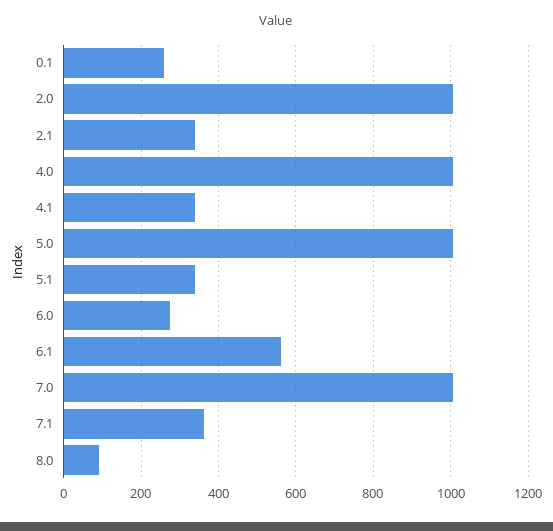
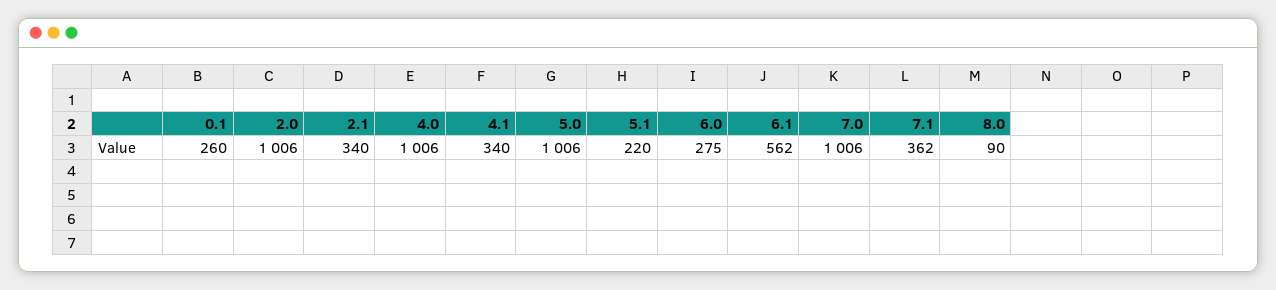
  {
    "0.1": 260,
    "2.0": 1006,
    "2.1": 340,
    "4.0": 1006,
    "4.1": 340,
    "5.0": 1006,
-   "5.1": 340,
+   "5.1": 220,
    "6.0": 275,
    "6.1": 562,
    "7.0": 1006,
    "7.1": 362,
    "8.0": 90
  }

